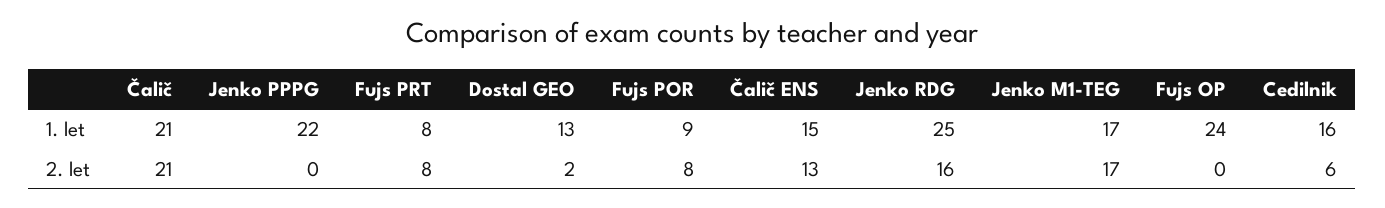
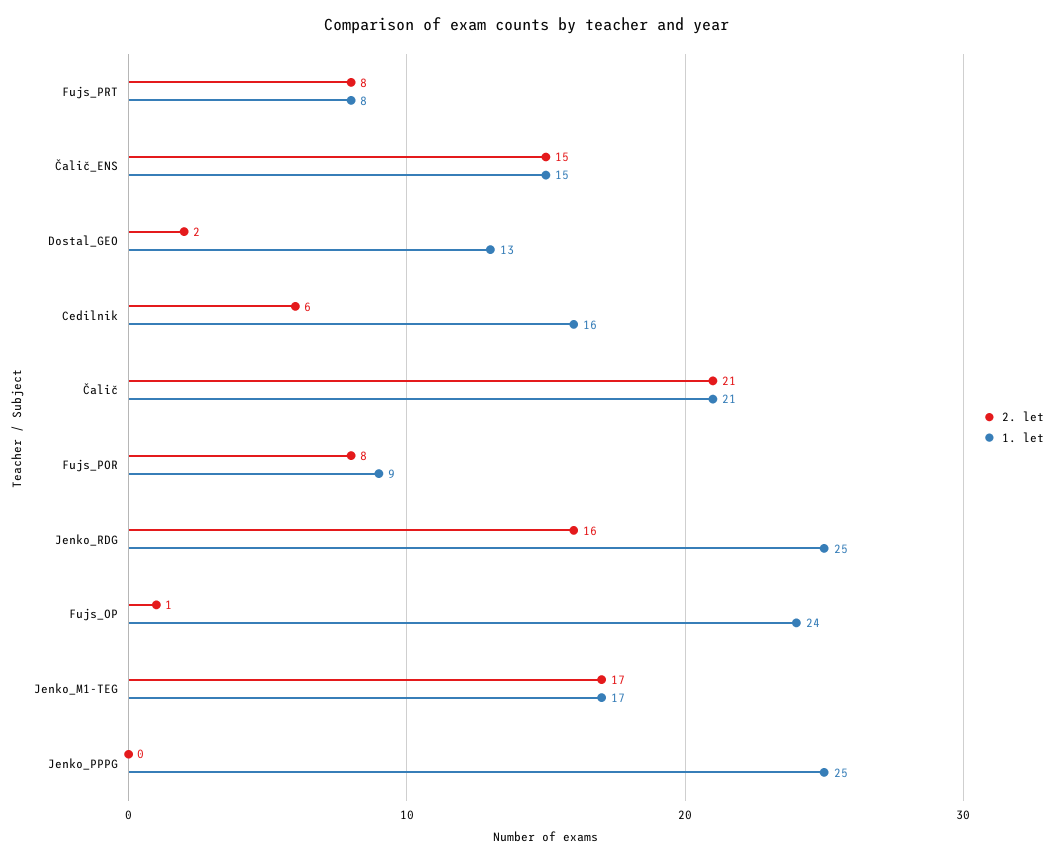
  {
    "1. let": {
      "Čalič": 21,
-     "Jenko PPPG": 22,
+     "Jenko PPPG": 25,
      "Fujs PRT": 8,
      "Dostal GEO": 13,
      "Fujs POR": 9,
      "Čalič ENS": 15,
      "Jenko RDG": 25,
      "Jenko M1-TEG": 17,
      "Fujs OP": 24,
      "Cedilnik": 16
    },
    "2. let": {
      "Čalič": 21,
      "Jenko PPPG": 0,
      "Fujs PRT": 8,
      "Dostal GEO": 2,
      "Fujs POR": 8,
-     "Čalič ENS": 13,
+     "Čalič ENS": 15,
      "Jenko RDG": 16,
      "Jenko M1-TEG": 17,
-     "Fujs OP": 0,
+     "Fujs OP": 1,
      "Cedilnik": 6
    }
  }

